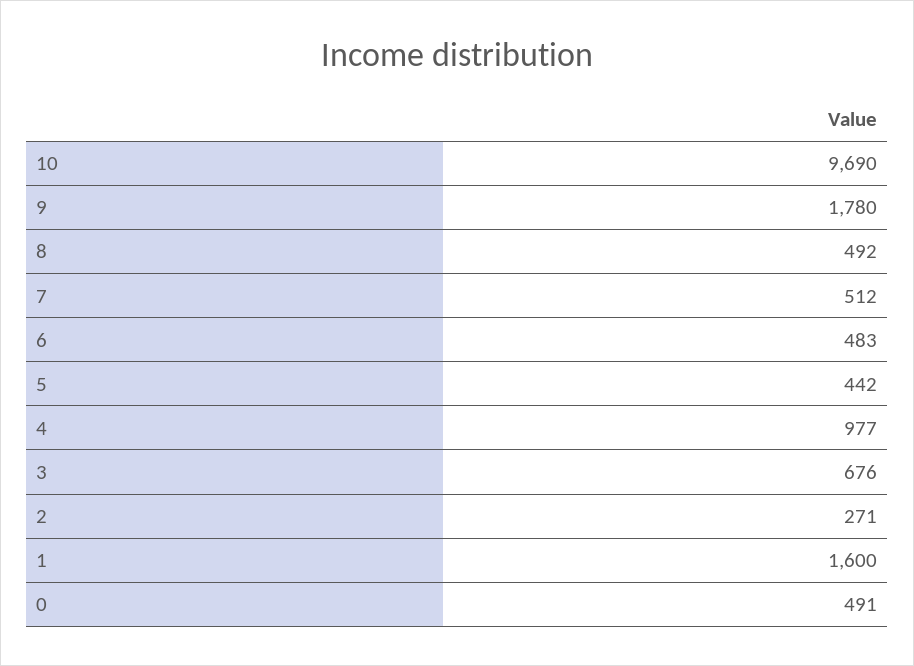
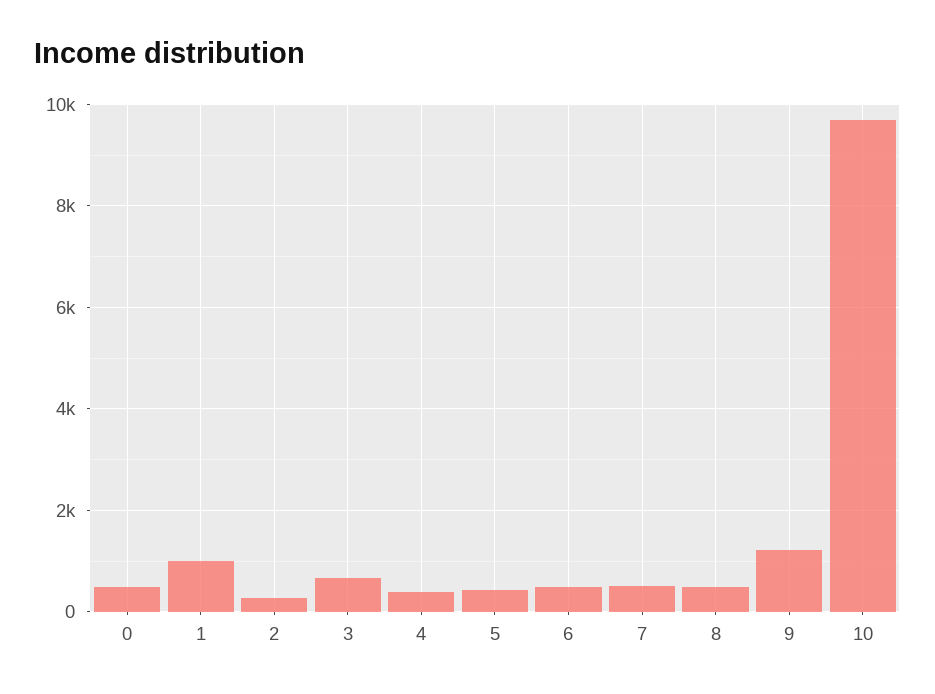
  {
    "10": 9690,
-   "9": 1780,
+   "9": 1200,
    "8": 492,
    "7": 512,
    "6": 483,
    "5": 442,
-   "4": 977,
+   "4": 400,
    "3": 676,
    "2": 271,
-   "1": 1600,
+   "1": 1000,
    "0": 491
  }

